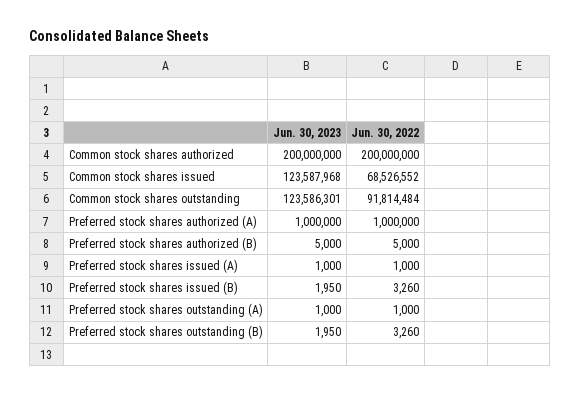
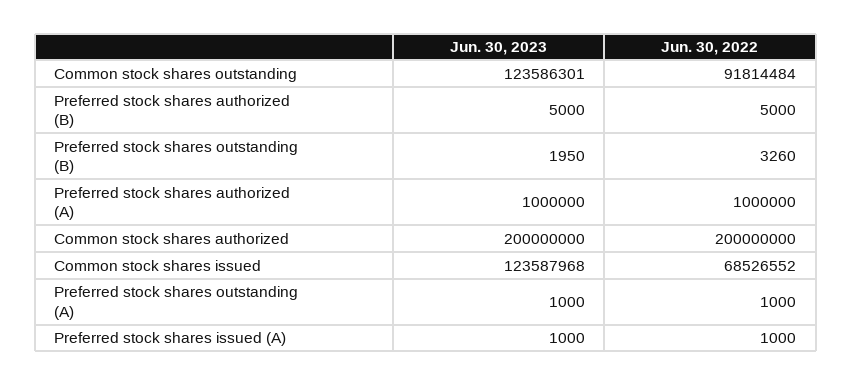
  {
    "Jun. 30, 2023": {
      "Common stock shares authorized": 200000000,
      "Common stock shares issued": 123587968,
      "Common stock shares outstanding": 123586301,
      "Preferred stock shares authorized (A)": 1000000,
      "Preferred stock shares authorized (B)": 5000,
      "Preferred stock shares issued (A)": 1000,
-     "Preferred stock shares issued (B)": 1950,
      "Preferred stock shares outstanding (A)": 1000,
      "Preferred stock shares outstanding (B)": 1950
    },
    "Jun. 30, 2022": {
      "Common stock shares authorized": 200000000,
      "Common stock shares issued": 68526552,
      "Common stock shares outstanding": 91814484,
      "Preferred stock shares authorized (A)": 1000000,
      "Preferred stock shares authorized (B)": 5000,
      "Preferred stock shares issued (A)": 1000,
-     "Preferred stock shares issued (B)": 3260,
      "Preferred stock shares outstanding (A)": 1000,
      "Preferred stock shares outstanding (B)": 3260
    }
  }

